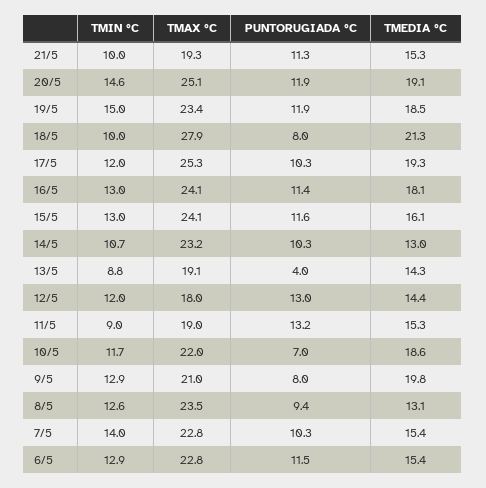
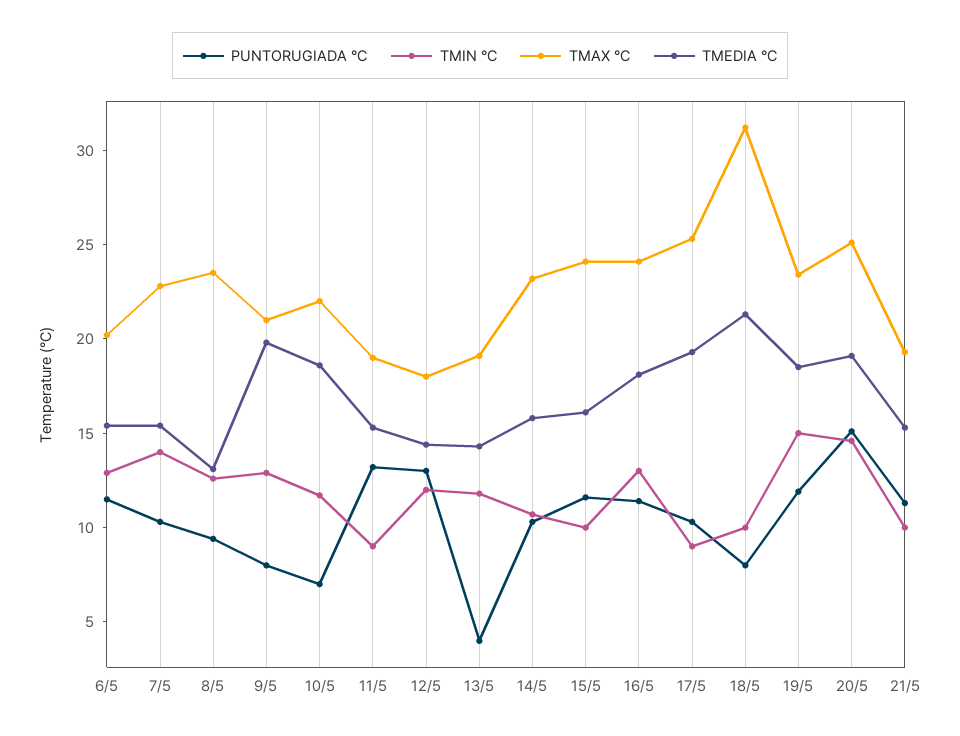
  {
    "TMIN °C": {
      "21/5": 10,
      "20/5": 14.6,
      "19/5": 15,
      "18/5": 10,
-     "17/5": 12,
+     "17/5": 9,
      "16/5": 13,
-     "15/5": 13,
+     "15/5": 10,
      "14/5": 10.7,
-     "13/5": 8.8,
+     "13/5": 12,
      "12/5": 12,
      "11/5": 9,
      "10/5": 11.7,
      "9/5": 12.9,
      "8/5": 12.6,
      "7/5": 14,
      "6/5": 12.9
    },
    "TMAX °C": {
      "21/5": 19.3,
      "20/5": 25.1,
      "19/5": 23.4,
-     "18/5": 27.9,
+     "18/5": 31,
      "17/5": 25.3,
      "16/5": 24.1,
      "15/5": 24.1,
      "14/5": 23.2,
      "13/5": 19.1,
      "12/5": 18,
      "11/5": 19,
      "10/5": 22,
      "9/5": 21,
      "8/5": 23.5,
      "7/5": 22.8,
-     "6/5": 22.8
+     "6/5": 20
    },
    "PUNTORUGIADA °C": {
      "21/5": 11.3,
-     "20/5": 11.9,
+     "20/5": 15,
      "19/5": 11.9,
      "18/5": 8,
      "17/5": 10.3,
      "16/5": 11.4,
      "15/5": 11.6,
      "14/5": 10.3,
      "13/5": 4,
      "12/5": 13,
      "11/5": 13.2,
      "10/5": 7,
      "9/5": 8,
      "8/5": 9.4,
      "7/5": 10.3,
      "6/5": 11.5
    },
    "TMEDIA °C": {
      "21/5": 15.3,
      "20/5": 19.1,
      "19/5": 18.5,
      "18/5": 21.3,
      "17/5": 19.3,
      "16/5": 18.1,
      "15/5": 16.1,
-     "14/5": 13,
+     "14/5": 16,
      "13/5": 14.3,
      "12/5": 14.4,
      "11/5": 15.3,
      "10/5": 18.6,
      "9/5": 19.8,
      "8/5": 13.1,
      "7/5": 15.4,
      "6/5": 15.4
    }
  }

